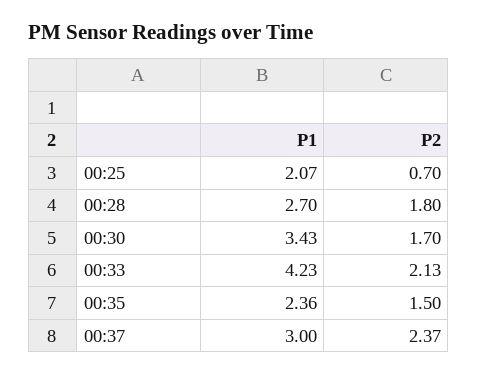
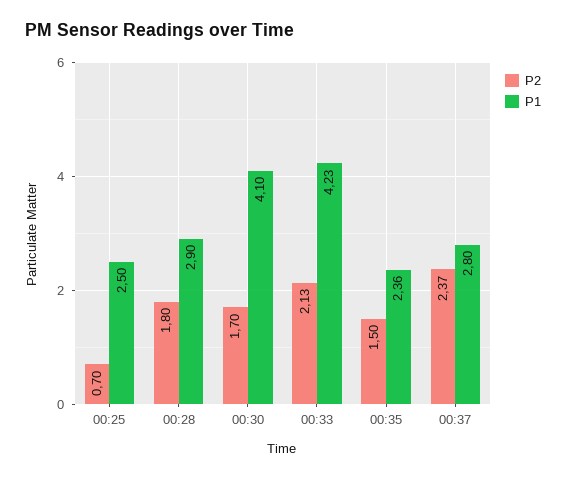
  {
    "P1": {
-     "00:25": 2.07,
+     "00:25": 2.5,
-     "00:28": 2.7,
+     "00:28": 2.9,
-     "00:30": 3.43,
+     "00:30": 4.1,
      "00:33": 4.23,
      "00:35": 2.36,
-     "00:37": 3
+     "00:37": 2.8
    },
    "P2": {
      "00:25": 0.7,
      "00:28": 1.8,
      "00:30": 1.7,
      "00:33": 2.13,
      "00:35": 1.5,
      "00:37": 2.37
    }
  }

